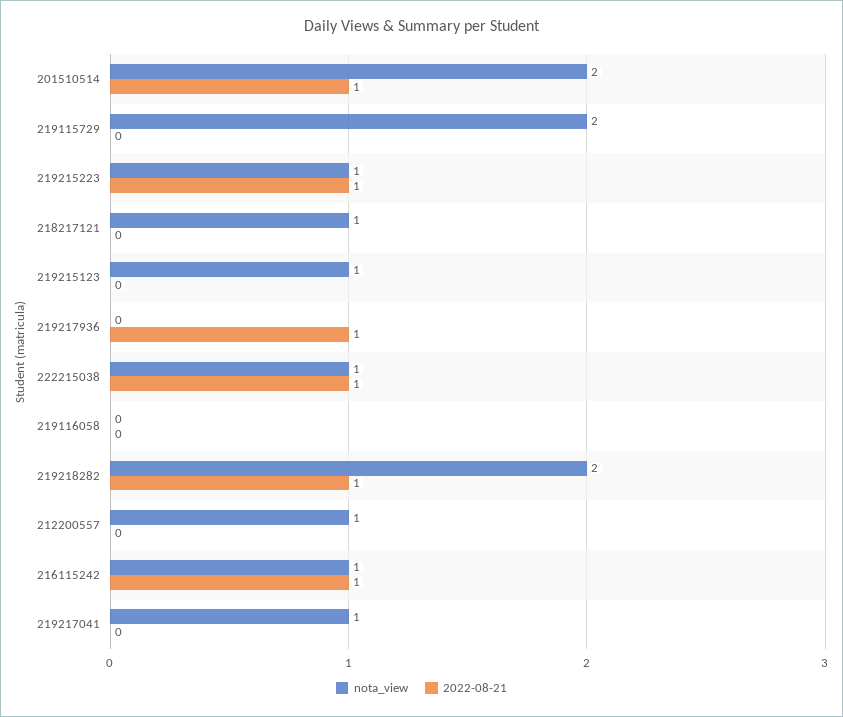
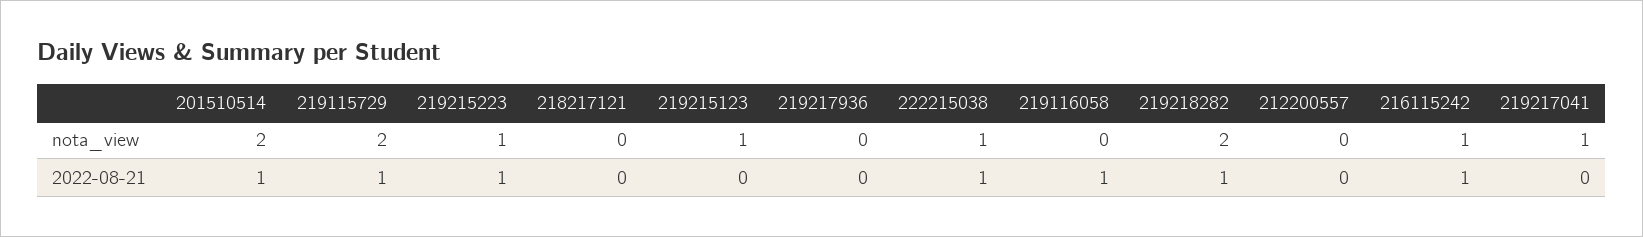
  {
    "nota_view": {
      "201510514": 2,
      "219115729": 2,
      "219215223": 1,
-     "218217121": 1,
+     "218217121": 0,
      "219215123": 1,
      "219217936": 0,
      "222215038": 1,
      "219116058": 0,
      "219218282": 2,
-     "212200557": 1,
+     "212200557": 0,
      "216115242": 1,
      "219217041": 1
    },
    "2022-08-21": {
      "201510514": 1,
-     "219115729": 0,
+     "219115729": 1,
      "219215223": 1,
      "218217121": 0,
      "219215123": 0,
-     "219217936": 1,
+     "219217936": 0,
      "222215038": 1,
-     "219116058": 0,
+     "219116058": 1,
      "219218282": 1,
      "212200557": 0,
      "216115242": 1,
      "219217041": 0
    }
  }

